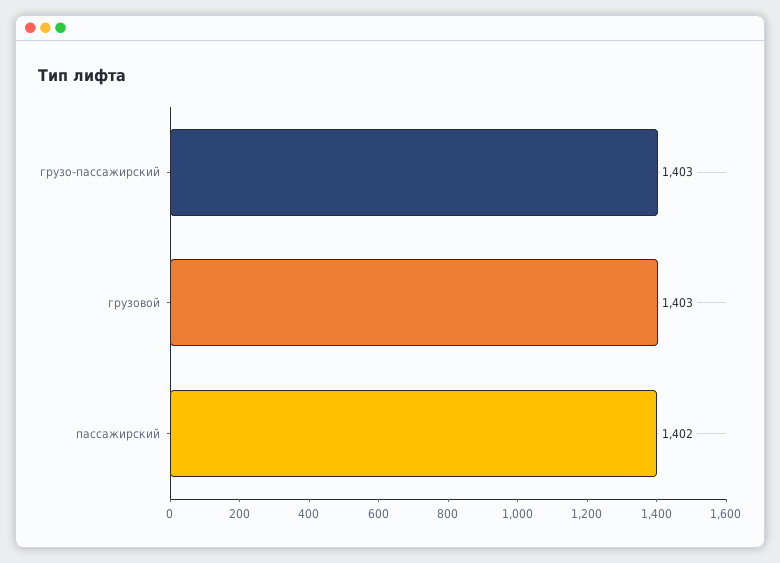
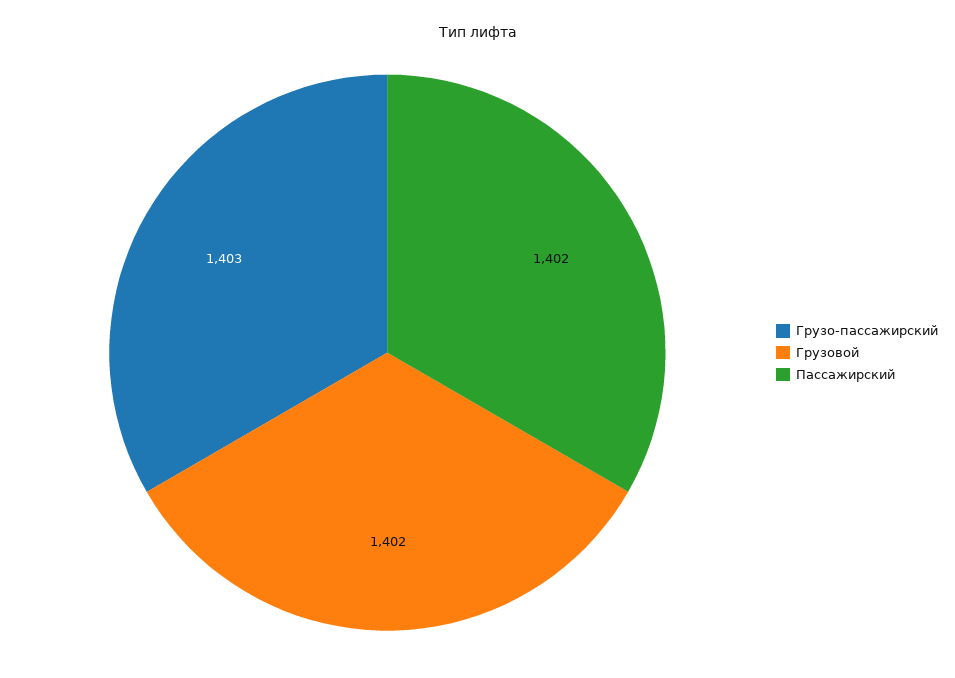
  {
    "грузо-пассажирский": 1403,
-   "грузовой": 1403,
+   "грузовой": 1402,
    "пассажирский": 1402
  }

